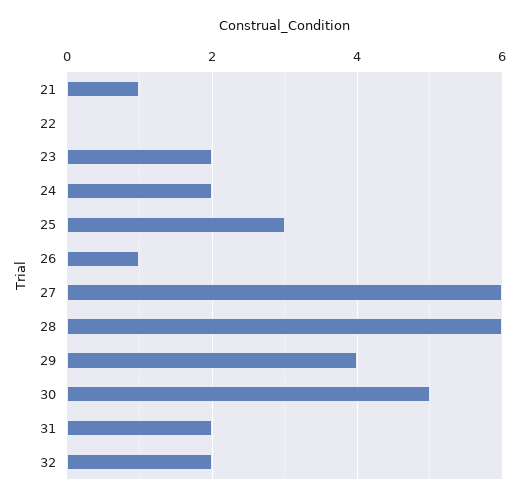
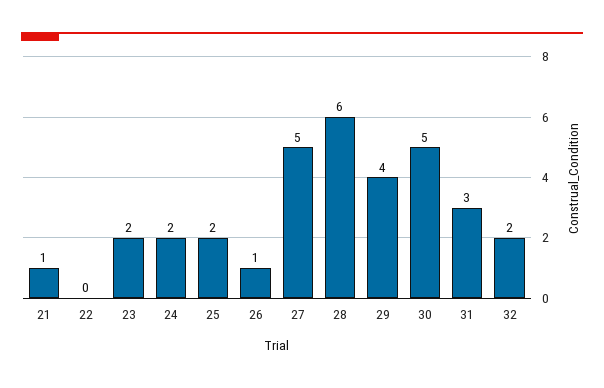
  {
    "21": 1,
    "22": 0,
    "23": 2,
    "24": 2,
-   "25": 3,
+   "25": 2,
    "26": 1,
-   "27": 6,
+   "27": 5,
    "28": 6,
    "29": 4,
    "30": 5,
-   "31": 2,
+   "31": 3,
    "32": 2
  }

